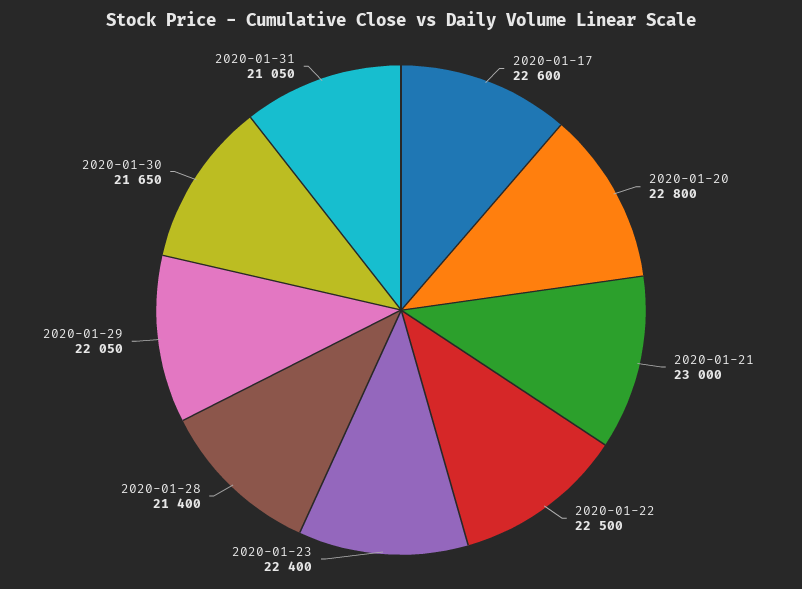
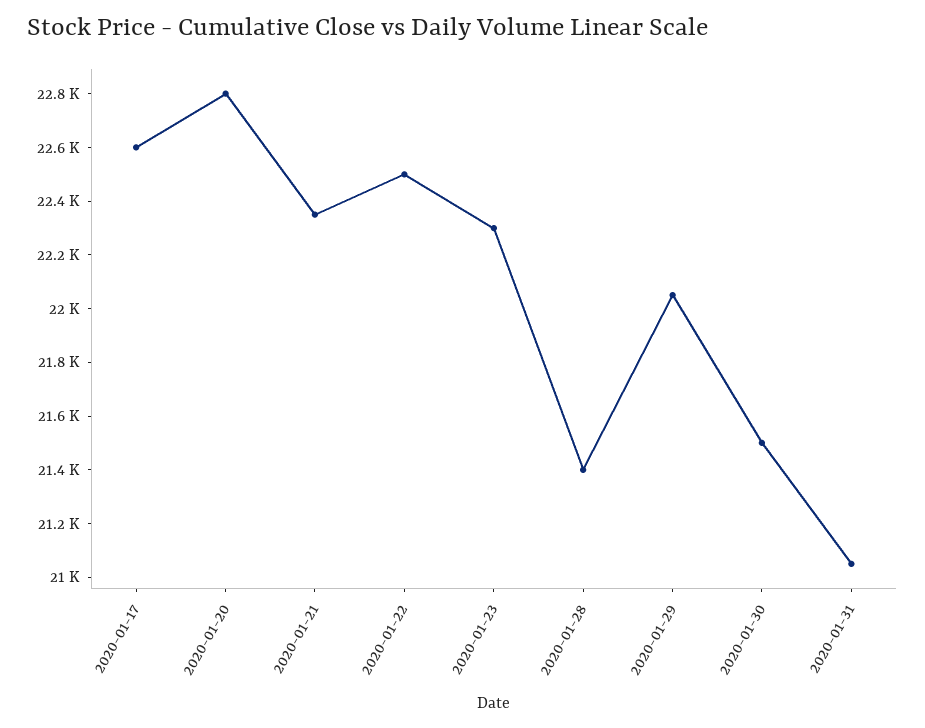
  {
    "2020-01-17": 22600,
    "2020-01-20": 22800,
-   "2020-01-21": 23000,
+   "2020-01-21": 22350,
    "2020-01-22": 22500,
-   "2020-01-23": 22400,
+   "2020-01-23": 22300,
    "2020-01-28": 21400,
    "2020-01-29": 22050,
-   "2020-01-30": 21650,
+   "2020-01-30": 21500,
    "2020-01-31": 21050
  }

